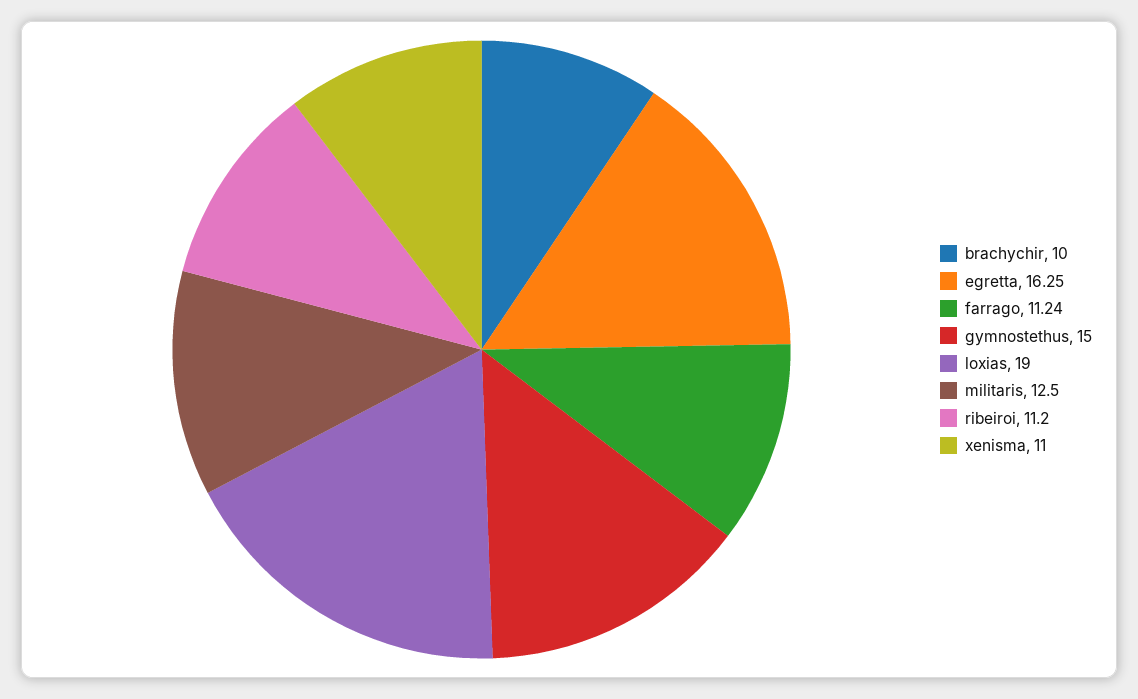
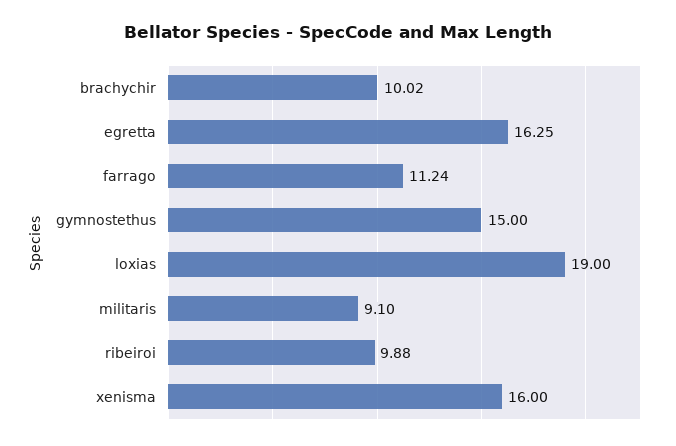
  {
-   "brachychir": 10,
+   "brachychir": 10.02,
    "egretta": 16.25,
    "farrago": 11.24,
    "gymnostethus": 15,
    "loxias": 19,
-   "militaris": 12.5,
+   "militaris": 9.1,
-   "ribeiroi": 11.2,
+   "ribeiroi": 9.88,
-   "xenisma": 11
+   "xenisma": 16
  }

